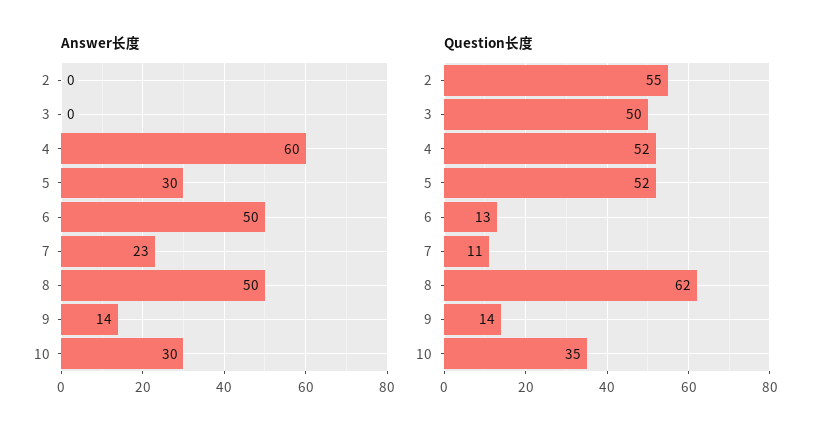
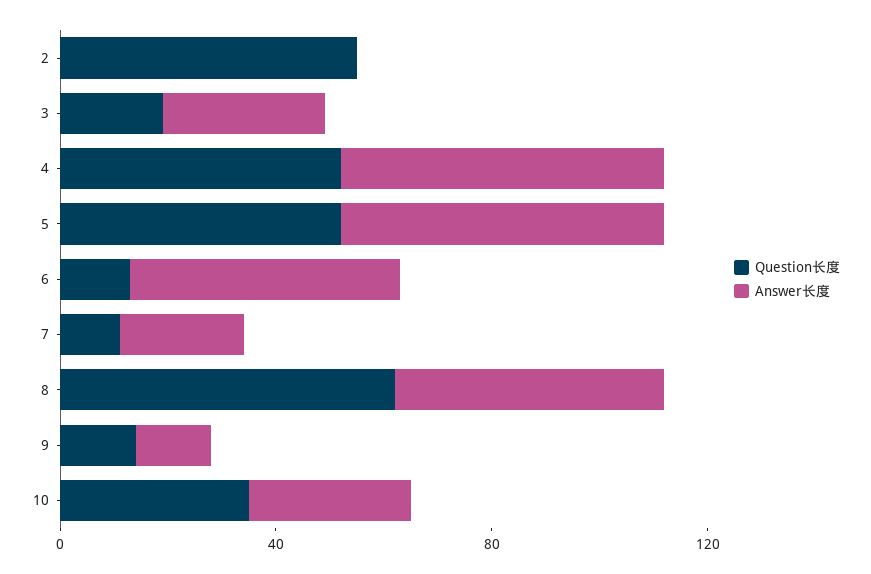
  {
    "Answer长度": {
      "2": 0,
-     "3": 0,
+     "3": 30,
      "4": 60,
-     "5": 30,
+     "5": 60,
      "6": 50,
      "7": 23,
      "8": 50,
      "9": 14,
      "10": 30
    },
    "Question长度": {
      "2": 55,
-     "3": 50,
+     "3": 20,
      "4": 52,
      "5": 52,
      "6": 13,
      "7": 11,
      "8": 62,
      "9": 14,
      "10": 35
    }
  }

